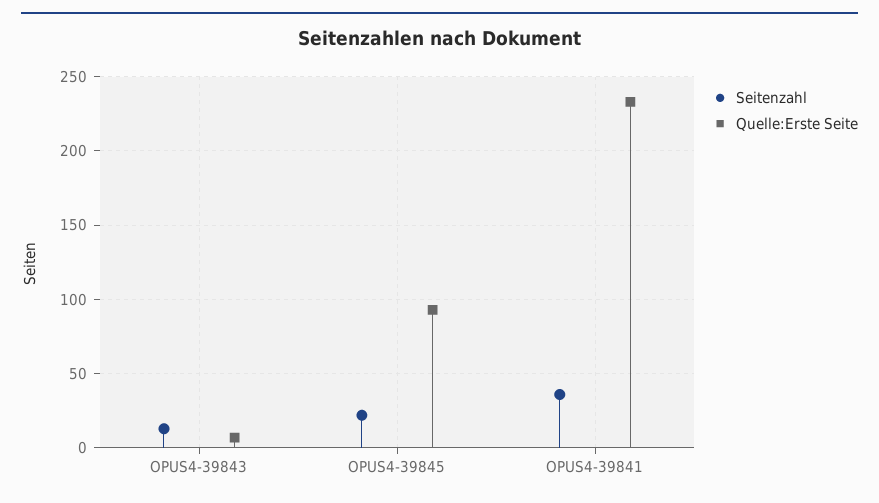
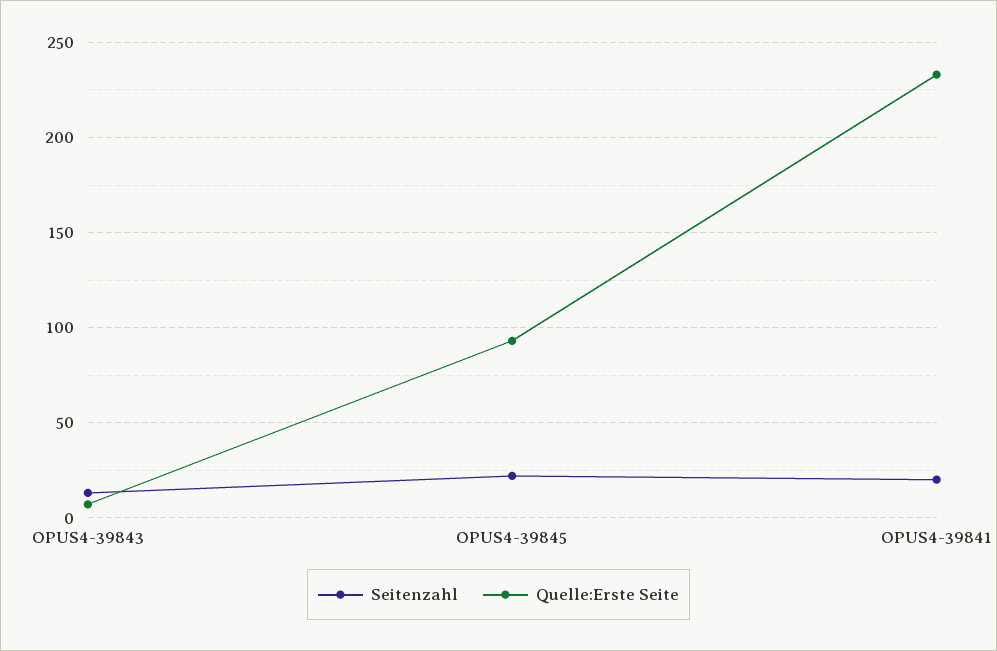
  {
    "Seitenzahl": {
      "OPUS4-39843": 15,
      "OPUS4-39845": 20,
-     "OPUS4-39841": 35
+     "OPUS4-39841": 20
    },
    "Quelle:Erste Seite": {
      "OPUS4-39843": 5,
      "OPUS4-39845": 95,
      "OPUS4-39841": 235
    }
  }

